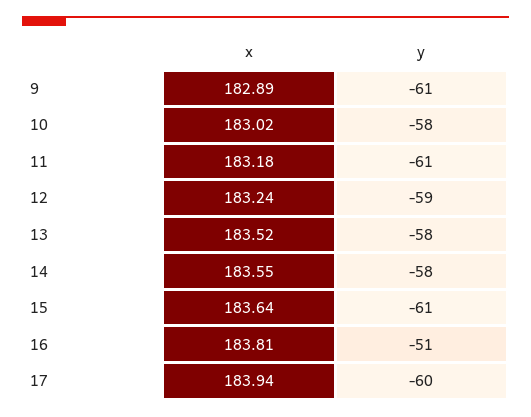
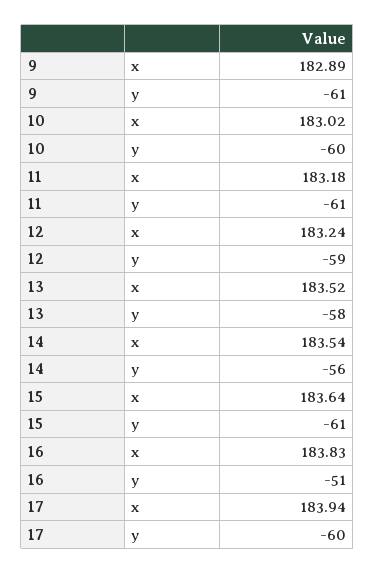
  {
    "x": {
      "9": 182.89,
      "10": 183.02,
      "11": 183.18,
      "12": 183.24,
      "13": 183.52,
-     "14": 183.55,
+     "14": 183.54,
      "15": 183.64,
-     "16": 183.81,
+     "16": 183.83,
      "17": 183.94
    },
    "y": {
      "9": -61,
-     "10": -58,
+     "10": -60,
      "11": -61,
      "12": -59,
      "13": -58,
-     "14": -58,
+     "14": -56,
      "15": -61,
      "16": -51,
      "17": -60
    }
  }

